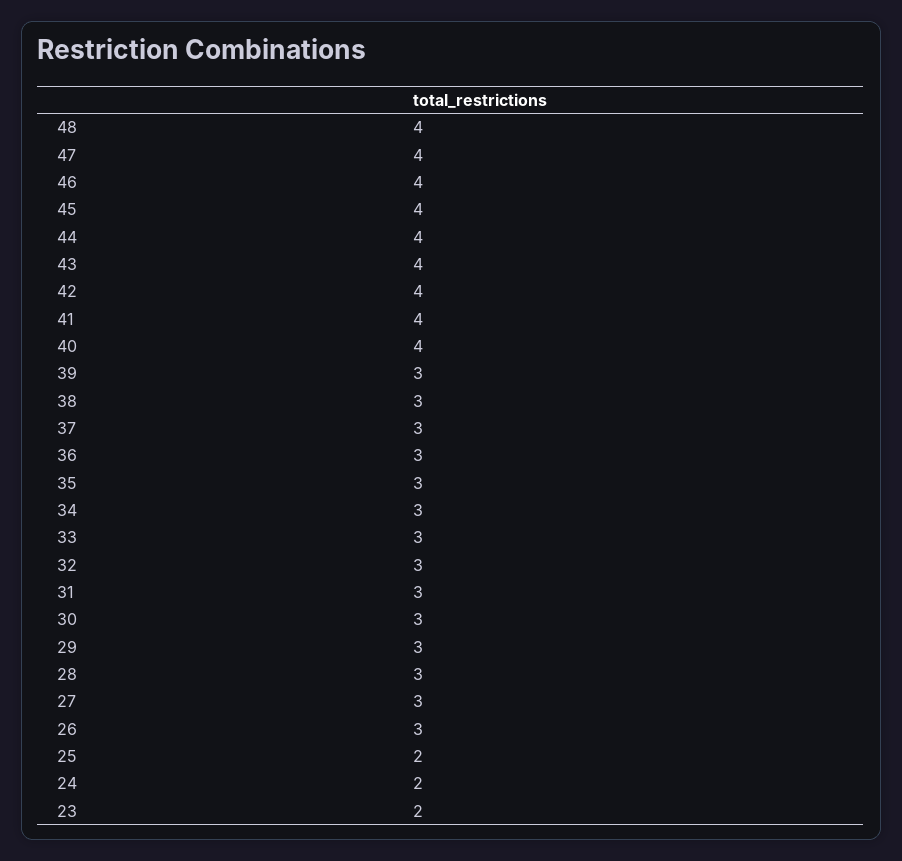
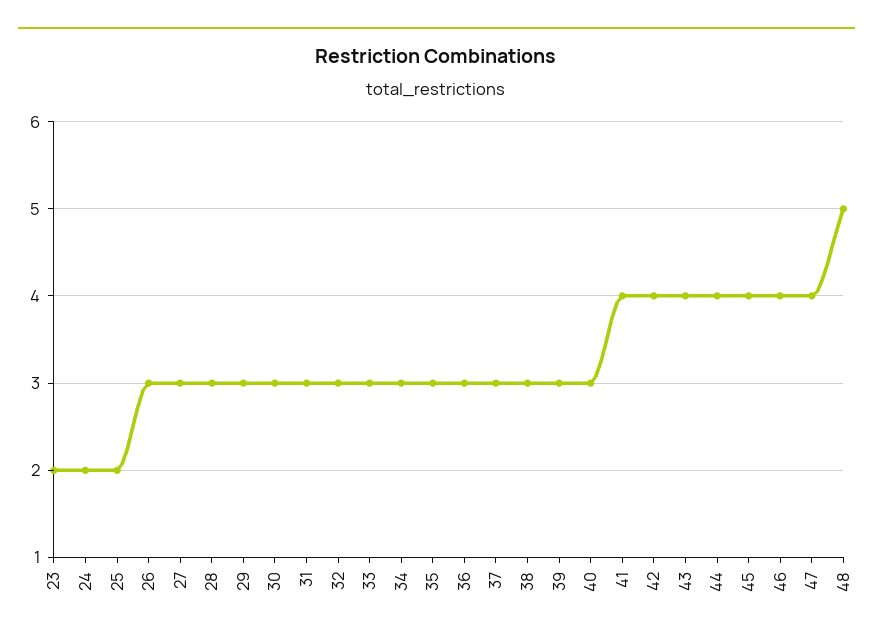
  {
-   "48": 4,
+   "48": 5,
    "47": 4,
    "46": 4,
    "45": 4,
    "44": 4,
    "43": 4,
    "42": 4,
    "41": 4,
-   "40": 4,
+   "40": 3,
    "39": 3,
    "38": 3,
    "37": 3,
    "36": 3,
    "35": 3,
    "34": 3,
    "33": 3,
    "32": 3,
    "31": 3,
    "30": 3,
    "29": 3,
    "28": 3,
    "27": 3,
    "26": 3,
    "25": 2,
    "24": 2,
    "23": 2
  }

